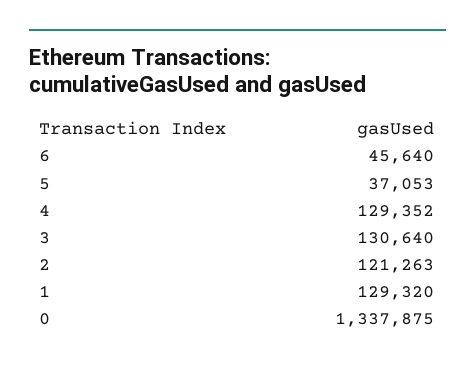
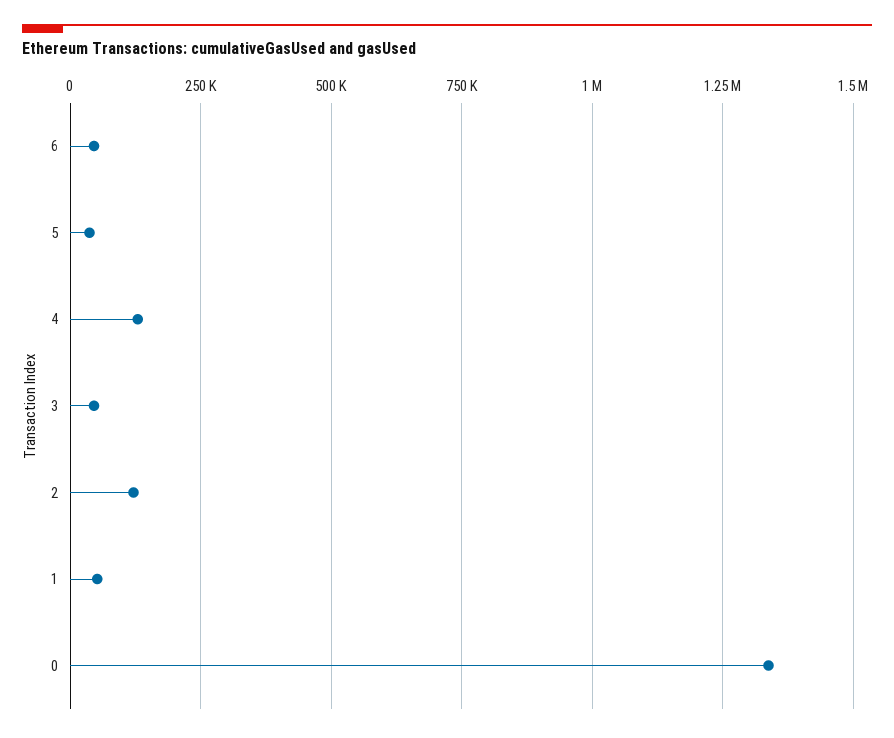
  {
    "6": 45640,
    "5": 37053,
    "4": 129352,
-   "3": 130640,
+   "3": 50000,
    "2": 121263,
-   "1": 129320,
+   "1": 50000,
    "0": 1337875
  }

